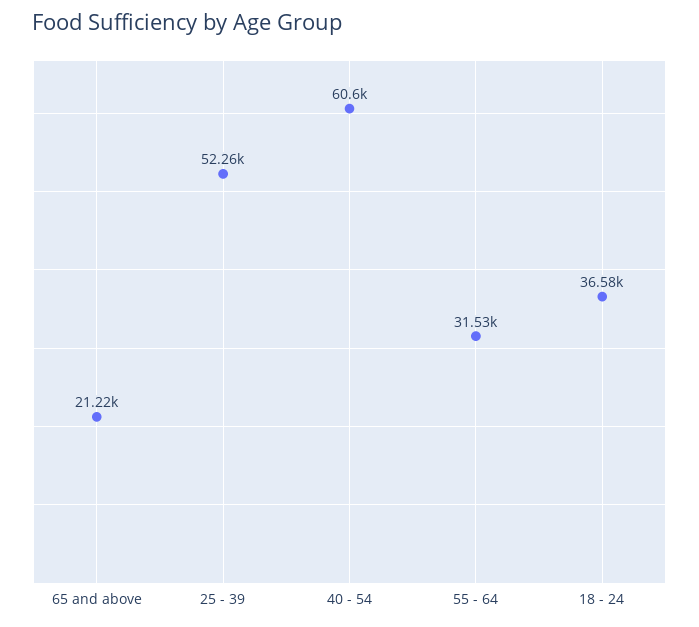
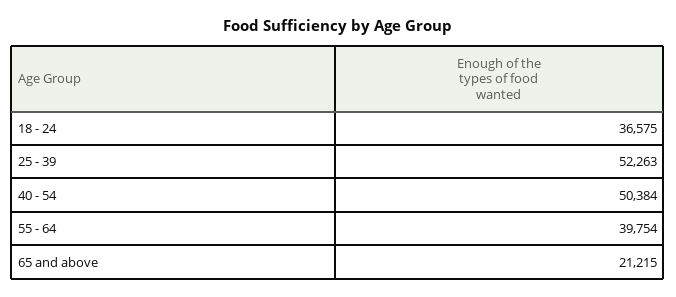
  {
    "65 and above": 21215,
    "25 - 39": 52263,
-   "40 - 54": 60600,
+   "40 - 54": 50384,
-   "55 - 64": 31530,
+   "55 - 64": 39754,
    "18 - 24": 36575
  }

